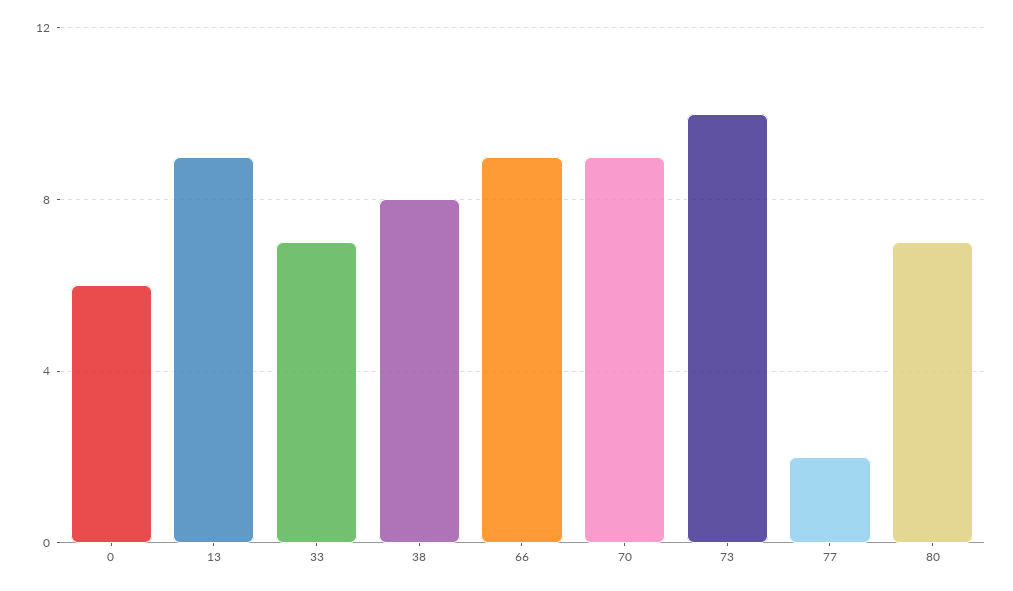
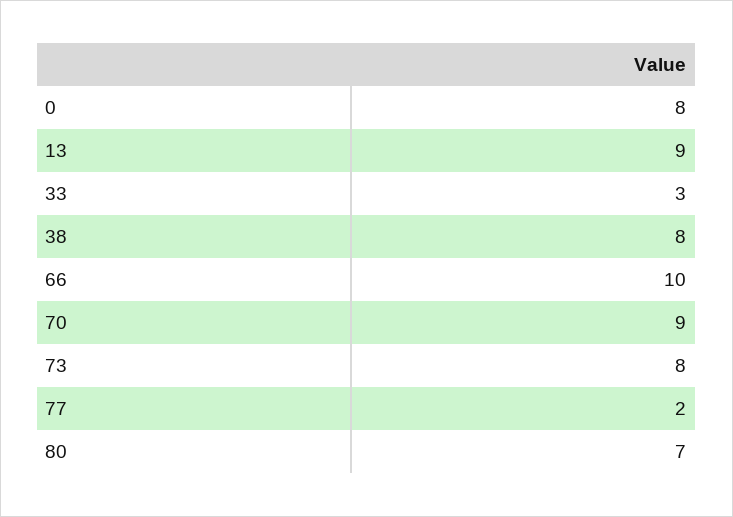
  {
-   "0": 6,
+   "0": 8,
    "13": 9,
-   "33": 7,
+   "33": 3,
    "38": 8,
-   "66": 9,
+   "66": 10,
    "70": 9,
-   "73": 10,
+   "73": 8,
    "77": 2,
    "80": 7
  }

